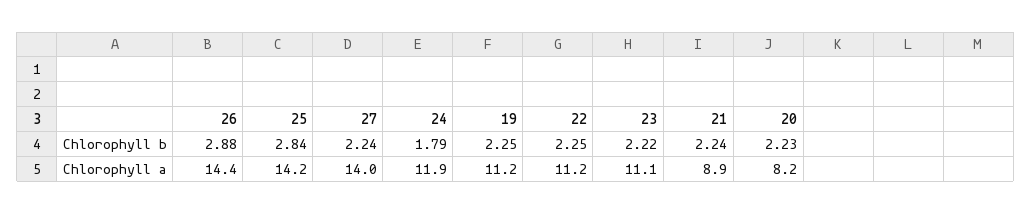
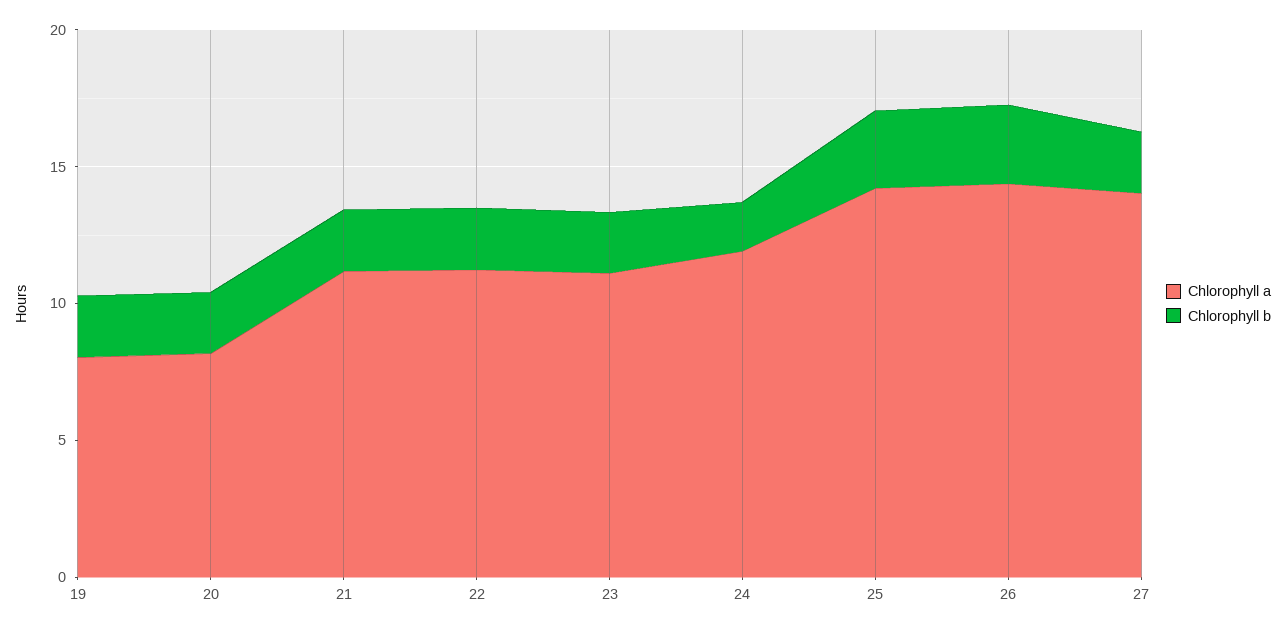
  {
    "Chlorophyll b": {
      "26": 2.88,
      "25": 2.84,
      "27": 2.24,
      "24": 1.79,
      "19": 2.25,
      "22": 2.25,
      "23": 2.22,
      "21": 2.24,
      "20": 2.23
    },
    "Chlorophyll a": {
      "26": 14.4,
      "25": 14.2,
      "27": 14,
      "24": 11.9,
-     "19": 11.2,
+     "19": 8,
      "22": 11.2,
      "23": 11.1,
-     "21": 8.9,
+     "21": 11,
      "20": 8.2
    }
  }

